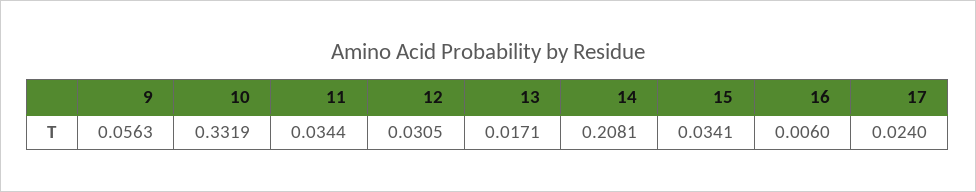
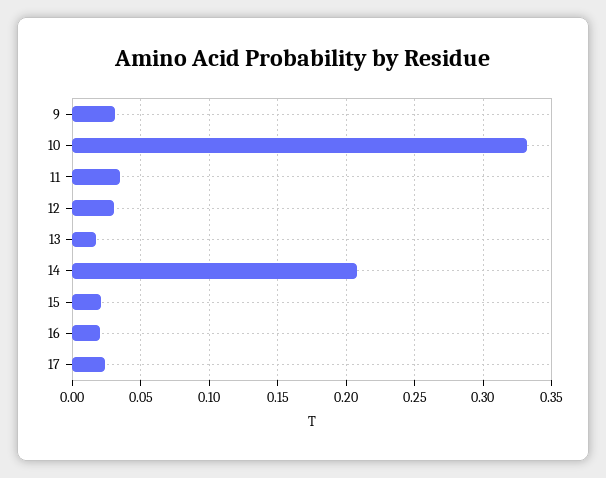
  {
-   "9": 0.0563,
+   "9": 0.03,
    "10": 0.3319,
    "11": 0.0344,
    "12": 0.0305,
    "13": 0.0171,
    "14": 0.2081,
-   "15": 0.0341,
+   "15": 0.02,
-   "16": 0.006,
+   "16": 0.02,
    "17": 0.024
  }

